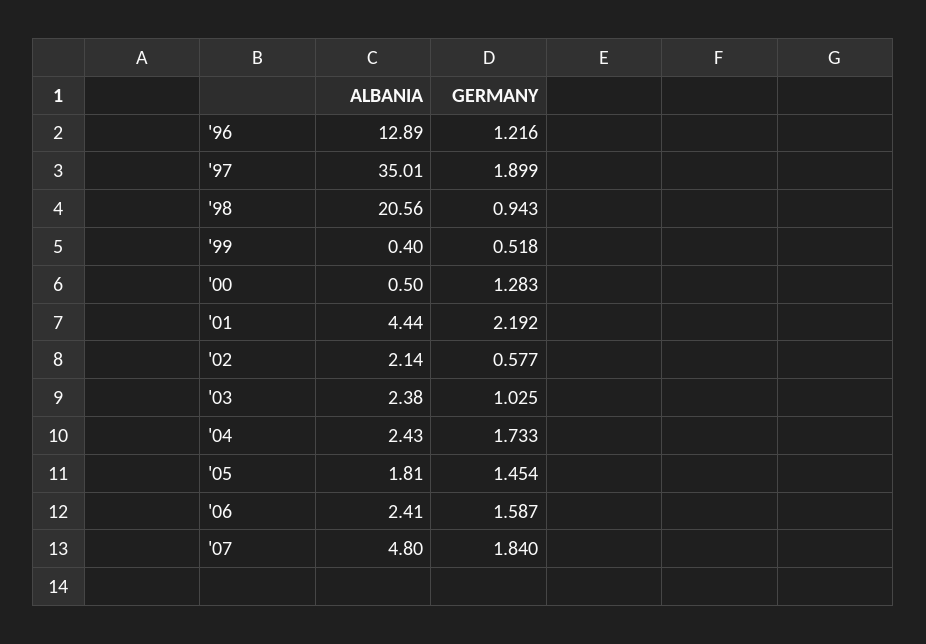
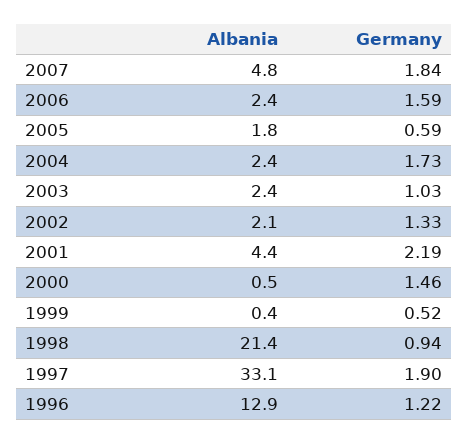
  {
    "ALBANIA": {
      "'96": 12.89,
-     "'97": 35.01,
+     "'97": 33.1,
-     "'98": 20.56,
+     "'98": 21.4,
      "'99": 0.4,
      "'00": 0.5,
      "'01": 4.44,
      "'02": 2.14,
      "'03": 2.38,
      "'04": 2.43,
      "'05": 1.81,
      "'06": 2.41,
      "'07": 4.8
    },
    "GERMANY": {
      "'96": 1.216,
      "'97": 1.899,
      "'98": 0.943,
      "'99": 0.518,
-     "'00": 1.283,
+     "'00": 1.46,
      "'01": 2.192,
-     "'02": 0.577,
+     "'02": 1.33,
      "'03": 1.025,
      "'04": 1.733,
-     "'05": 1.454,
+     "'05": 0.59,
      "'06": 1.587,
      "'07": 1.84
    }
  }

